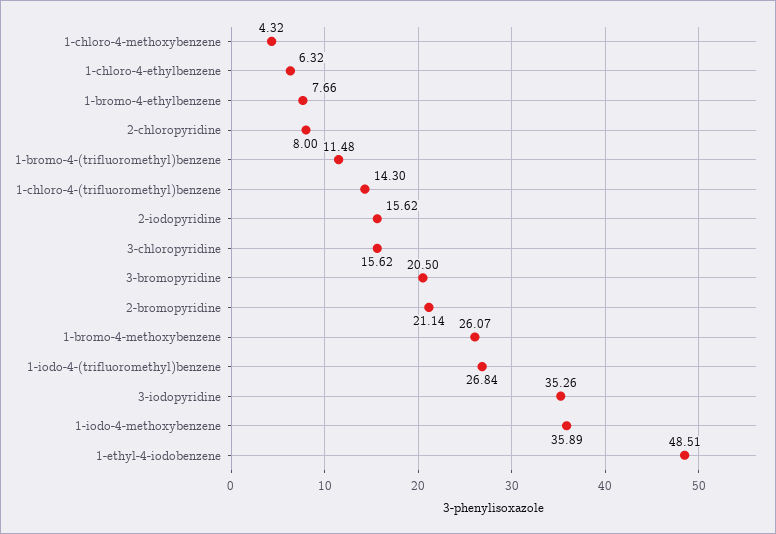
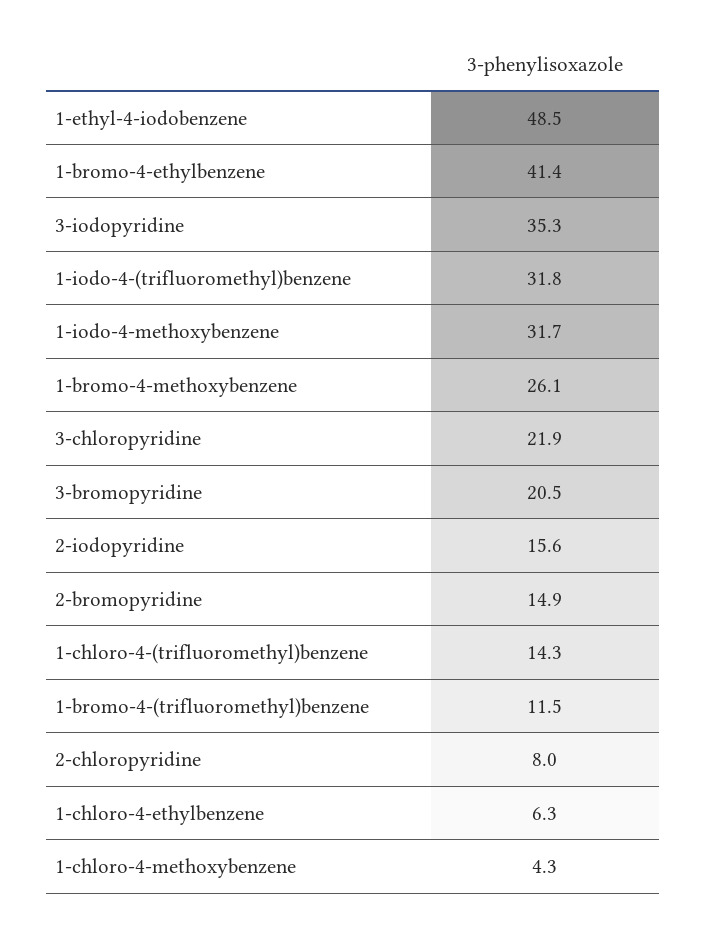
  {
    "1-chloro-4-methoxybenzene": 4.32,
    "1-chloro-4-ethylbenzene": 6.32,
-   "1-bromo-4-ethylbenzene": 7.66,
+   "1-bromo-4-ethylbenzene": 41.4,
    "2-chloropyridine": 8,
    "1-bromo-4-(trifluoromethyl)benzene": 11.48,
    "1-chloro-4-(trifluoromethyl)benzene": 14.3,
    "2-iodopyridine": 15.62,
-   "3-chloropyridine": 15.62,
+   "3-chloropyridine": 21.9,
    "3-bromopyridine": 20.5,
-   "2-bromopyridine": 21.14,
+   "2-bromopyridine": 14.9,
    "1-bromo-4-methoxybenzene": 26.07,
-   "1-iodo-4-(trifluoromethyl)benzene": 26.84,
+   "1-iodo-4-(trifluoromethyl)benzene": 31.8,
    "3-iodopyridine": 35.26,
-   "1-iodo-4-methoxybenzene": 35.89,
+   "1-iodo-4-methoxybenzene": 31.7,
    "1-ethyl-4-iodobenzene": 48.51
  }

